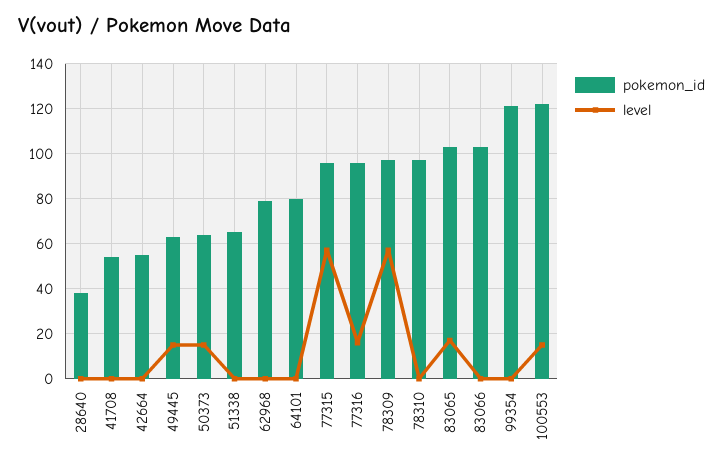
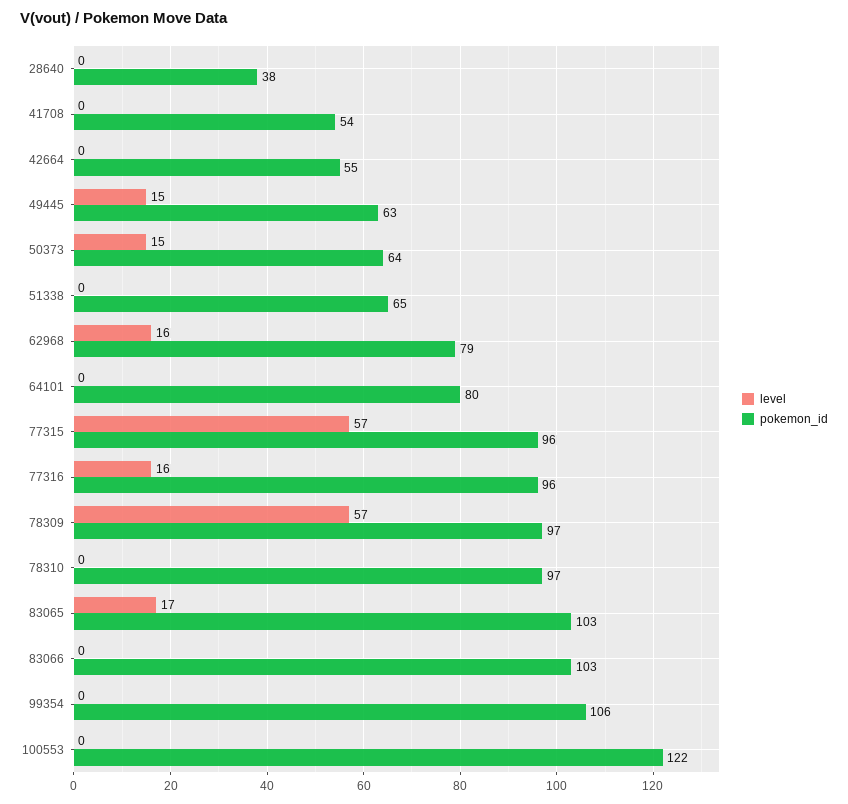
  {
    "pokemon_id": {
      "28640": 38,
      "41708": 54,
      "42664": 55,
      "49445": 63,
      "50373": 64,
      "51338": 65,
      "62968": 79,
      "64101": 80,
      "77315": 96,
      "77316": 96,
      "78309": 97,
      "78310": 97,
      "83065": 103,
      "83066": 103,
-     "99354": 120,
+     "99354": 106,
      "100553": 122
    },
    "level": {
      "28640": 0,
      "41708": 0,
      "42664": 0,
      "49445": 15,
      "50373": 15,
      "51338": 0,
-     "62968": 0,
+     "62968": 16,
      "64101": 0,
      "77315": 57,
      "77316": 16,
      "78309": 57,
      "78310": 0,
      "83065": 17,
      "83066": 0,
      "99354": 0,
-     "100553": 15
+     "100553": 0
    }
  }

